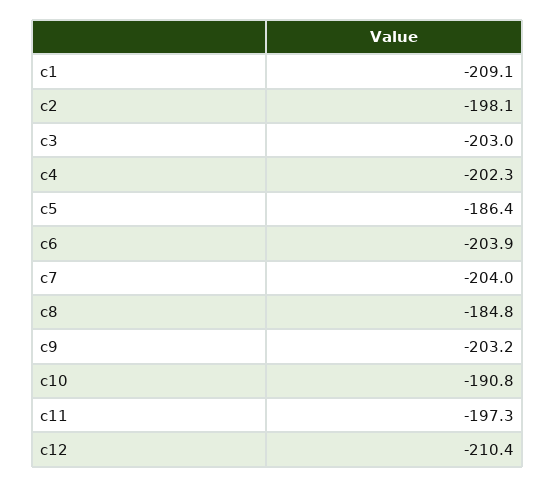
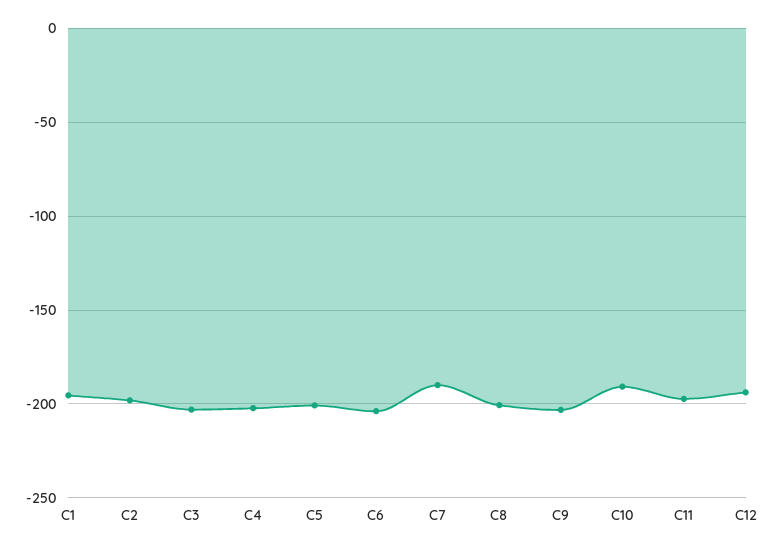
  {
-   "c1": -209.1,
+   "c1": -195,
    "c2": -198.1,
    "c3": -203,
    "c4": -202.3,
-   "c5": -186.4,
+   "c5": -200,
    "c6": -203.9,
-   "c7": -204,
+   "c7": -190,
-   "c8": -184.8,
+   "c8": -200,
    "c9": -203.2,
    "c10": -190.8,
    "c11": -197.3,
-   "c12": -210.4
+   "c12": -195
  }

